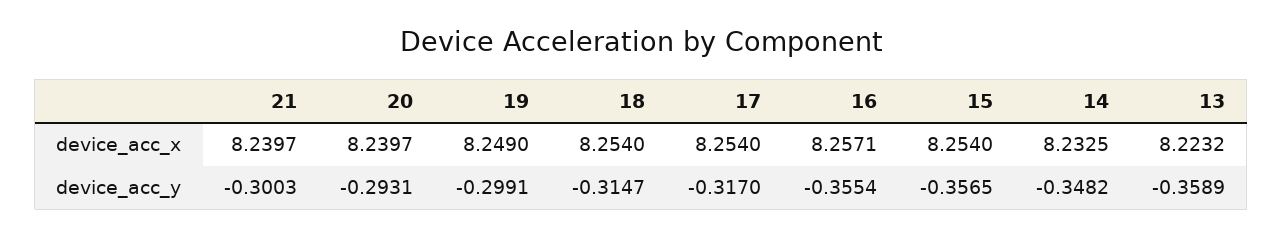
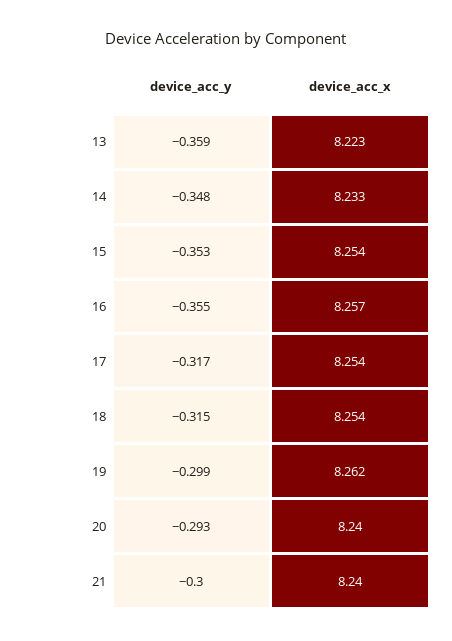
  {
    "21": {
      "device_acc_x": 8.2397,
      "device_acc_y": -0.3003
    },
    "20": {
      "device_acc_x": 8.2397,
      "device_acc_y": -0.2931
    },
    "19": {
-     "device_acc_x": 8.249,
+     "device_acc_x": 8.262,
      "device_acc_y": -0.2991
    },
    "18": {
      "device_acc_x": 8.254,
      "device_acc_y": -0.3147
    },
    "17": {
      "device_acc_x": 8.254,
      "device_acc_y": -0.317
    },
    "16": {
      "device_acc_x": 8.2571,
      "device_acc_y": -0.3554
    },
    "15": {
      "device_acc_x": 8.254,
-     "device_acc_y": -0.3565
+     "device_acc_y": -0.353
    },
    "14": {
      "device_acc_x": 8.2325,
      "device_acc_y": -0.3482
    },
    "13": {
      "device_acc_x": 8.2232,
      "device_acc_y": -0.3589
    }
  }

